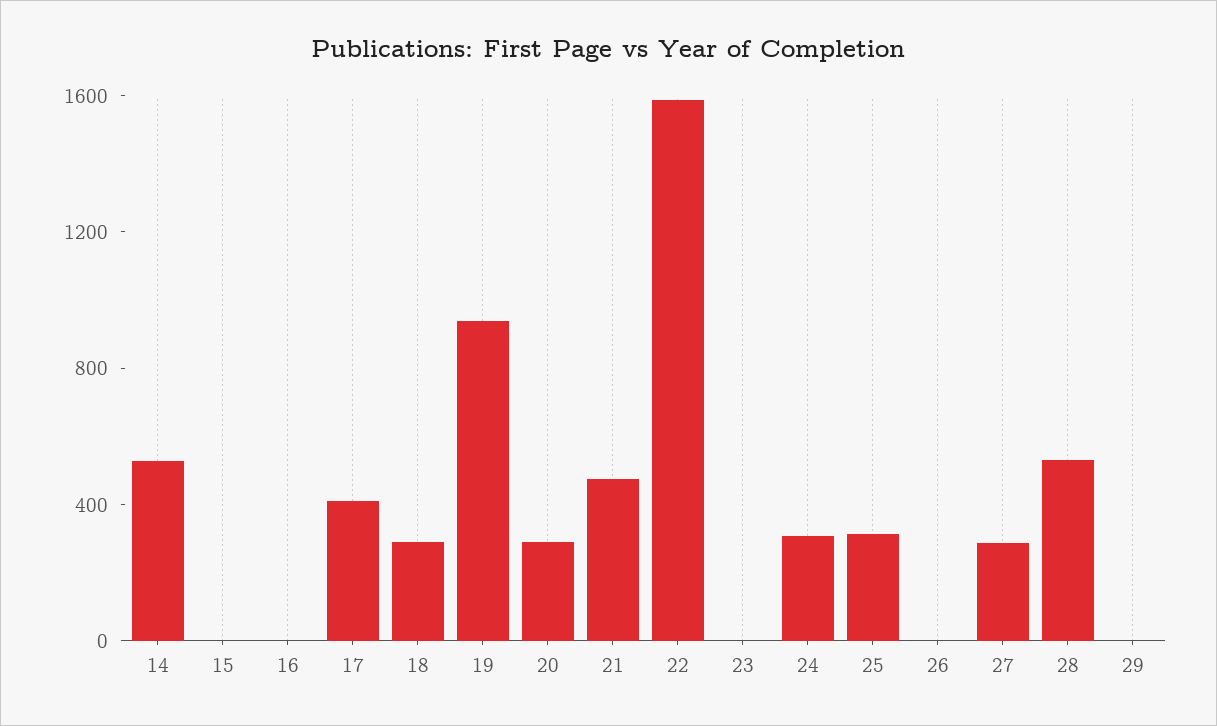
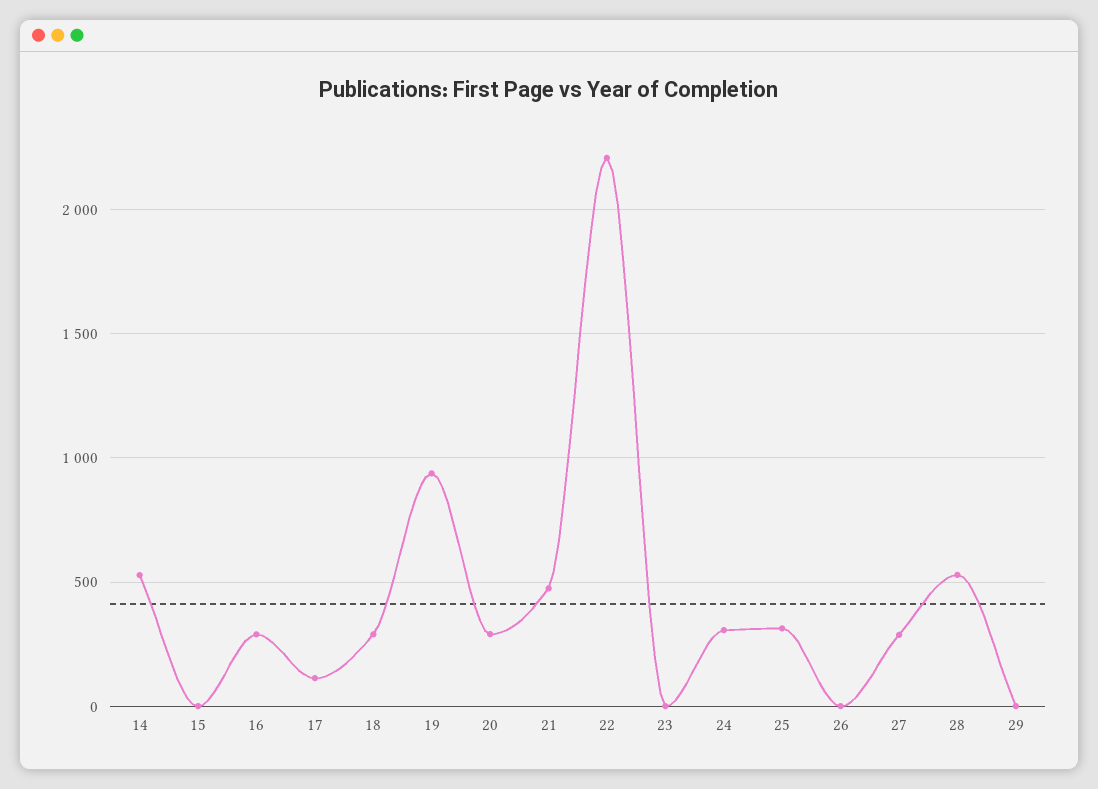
  {
    "14": 550,
    "15": 0,
-   "16": 0,
+   "16": 300,
-   "17": 400,
+   "17": 100,
    "18": 300,
    "19": 950,
    "20": 300,
    "21": 500,
-   "22": 1600,
+   "22": 2200,
    "23": 0,
    "24": 300,
    "25": 300,
    "26": 0,
    "27": 300,
    "28": 550,
    "29": 0
  }

